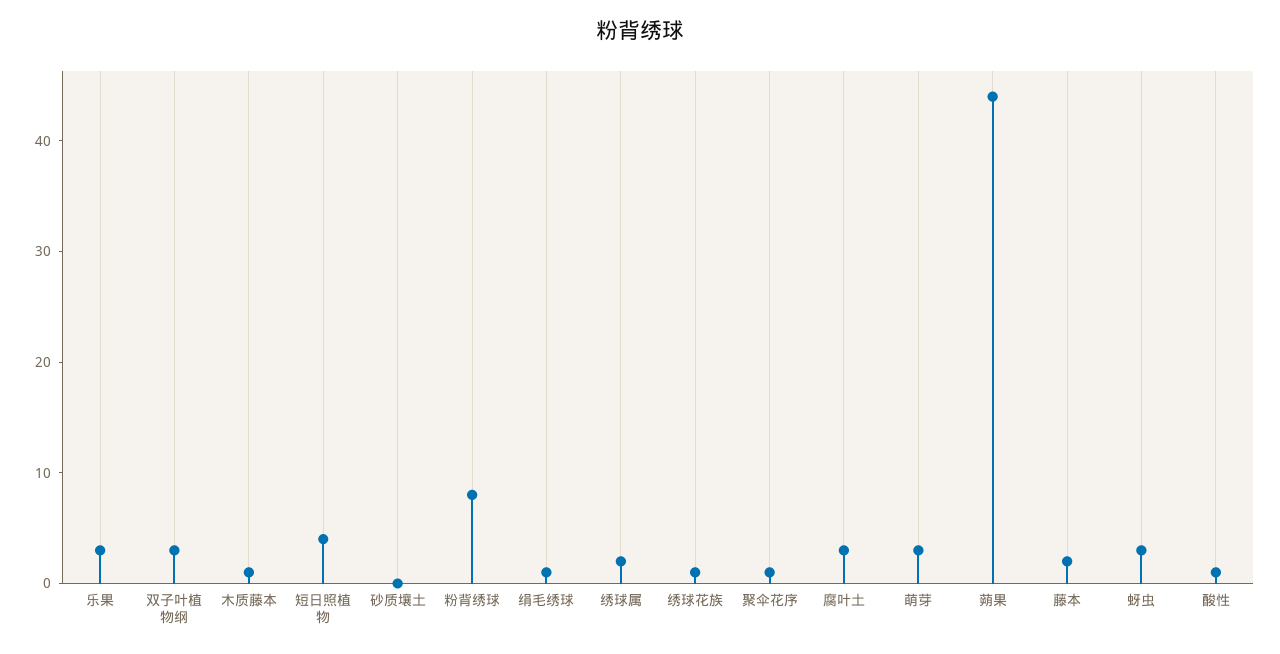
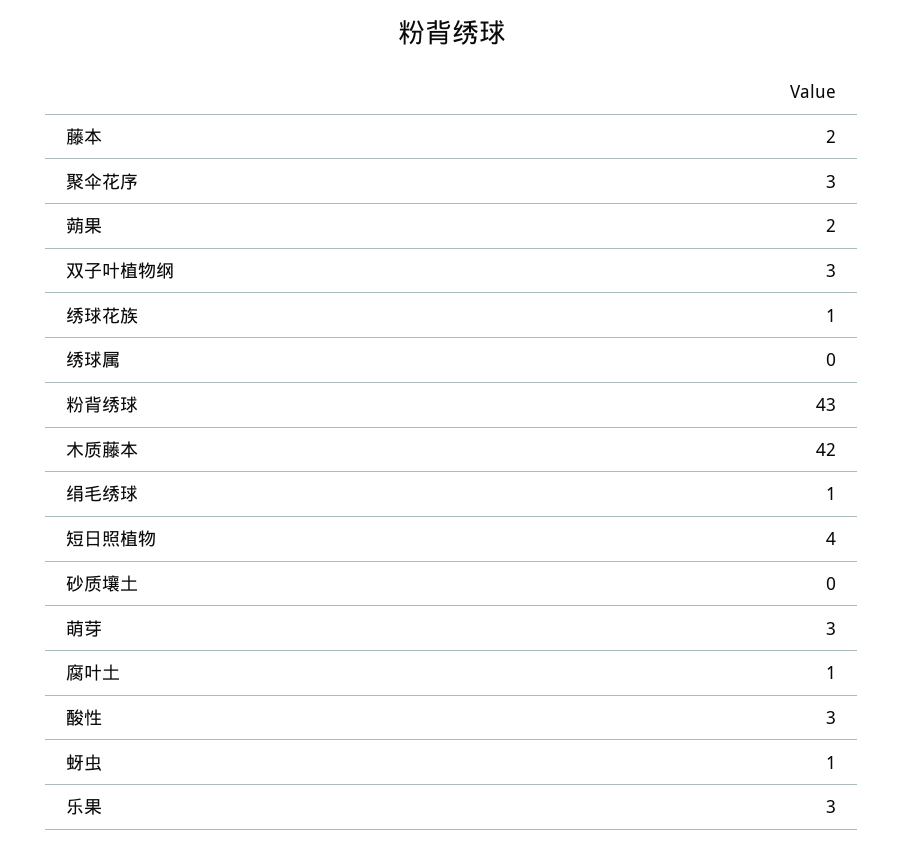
  {
    "乐果": 3,
    "双子叶植物纲": 3,
-   "木质藤本": 1,
+   "木质藤本": 42,
    "短日照植物": 4,
    "砂质壤土": 0,
-   "粉背绣球": 8,
+   "粉背绣球": 43,
    "绢毛绣球": 1,
-   "绣球属": 2,
+   "绣球属": 0,
    "绣球花族": 1,
-   "聚伞花序": 1,
+   "聚伞花序": 3,
-   "腐叶土": 3,
+   "腐叶土": 1,
    "萌芽": 3,
-   "蒴果": 44,
+   "蒴果": 2,
    "藤本": 2,
-   "蚜虫": 3,
+   "蚜虫": 1,
-   "酸性": 1
+   "酸性": 3
  }

